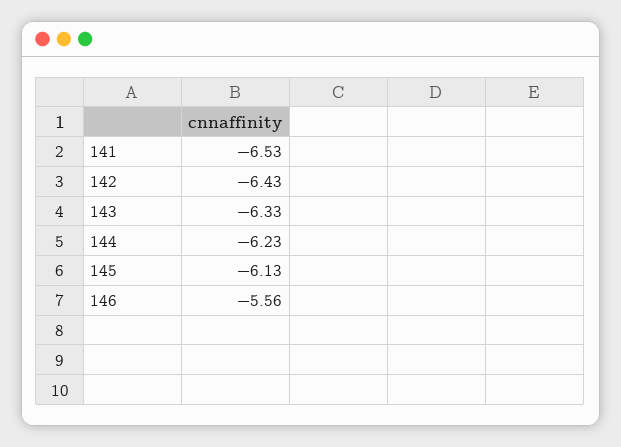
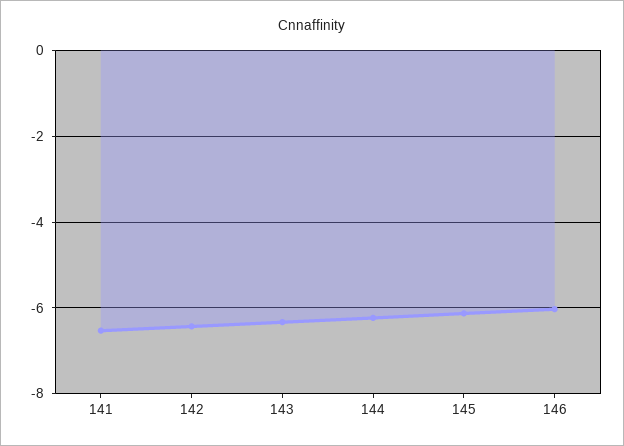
  {
    "141": -6.53,
    "142": -6.43,
    "143": -6.33,
    "144": -6.23,
    "145": -6.13,
-   "146": -5.56
+   "146": -6
  }

